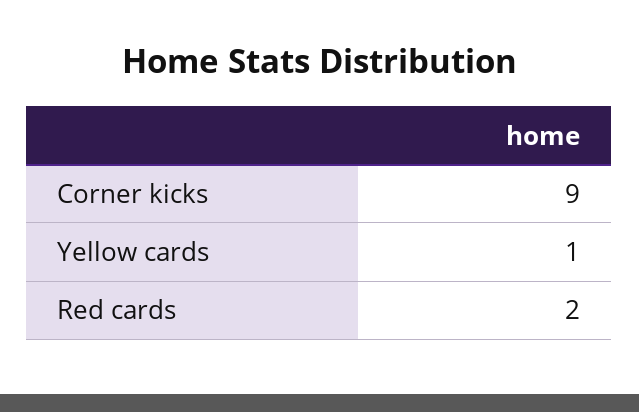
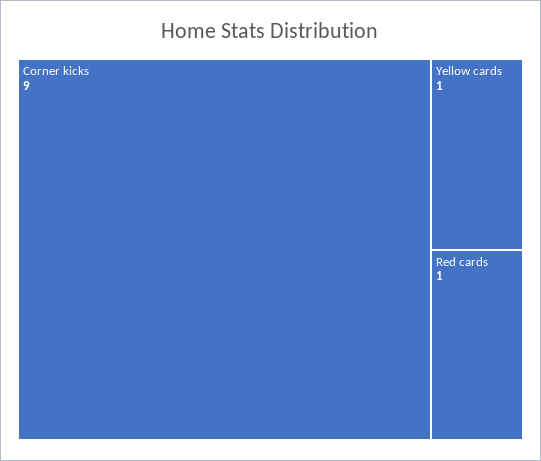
  {
    "Corner kicks": 9,
    "Yellow cards": 1,
-   "Red cards": 2
+   "Red cards": 1
  }

